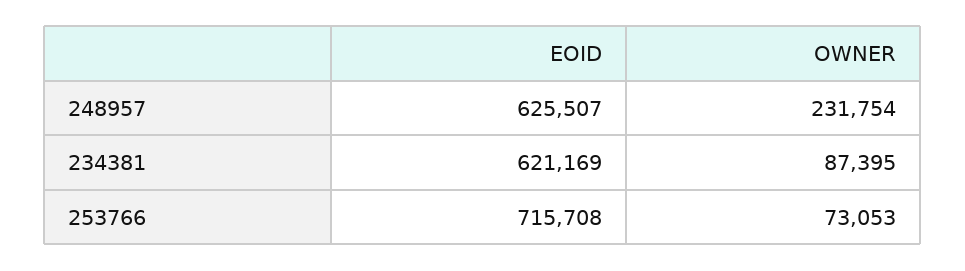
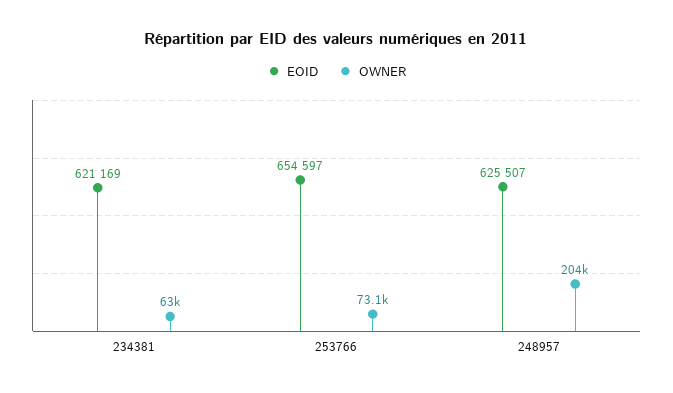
  {
    "EOID": {
      "248957": 625507,
      "234381": 621169,
-     "253766": 715708
+     "253766": 654597
    },
    "OWNER": {
-     "248957": 231754,
+     "248957": 204000,
-     "234381": 87395,
+     "234381": 63000,
      "253766": 73053
    }
  }

